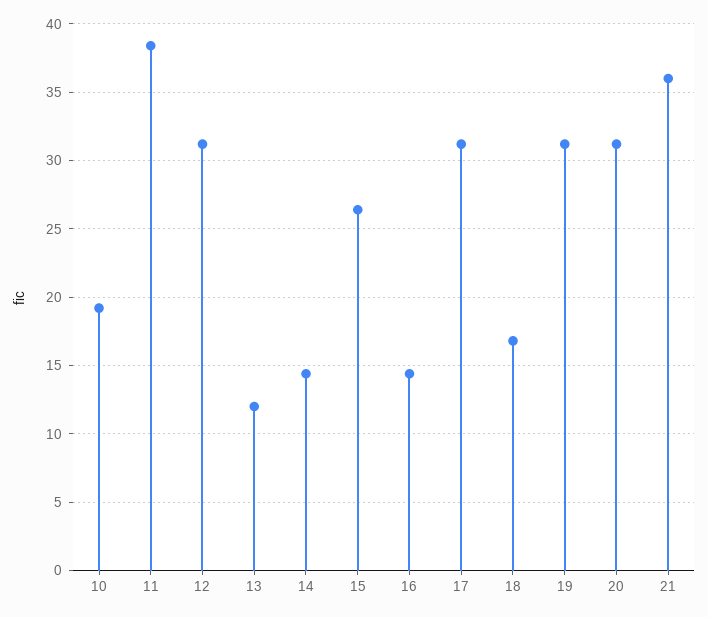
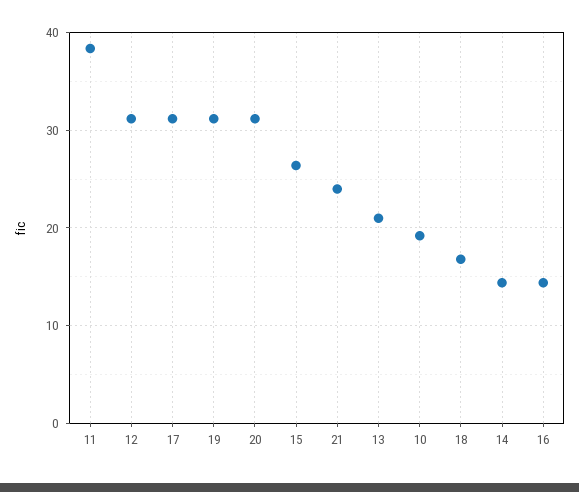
  {
    "10": 19,
    "11": 38.5,
    "12": 31,
-   "13": 12,
+   "13": 21,
    "14": 14.5,
    "15": 26.5,
    "16": 14.5,
    "17": 31,
    "18": 17,
    "19": 31,
    "20": 31,
-   "21": 36
+   "21": 24
  }

